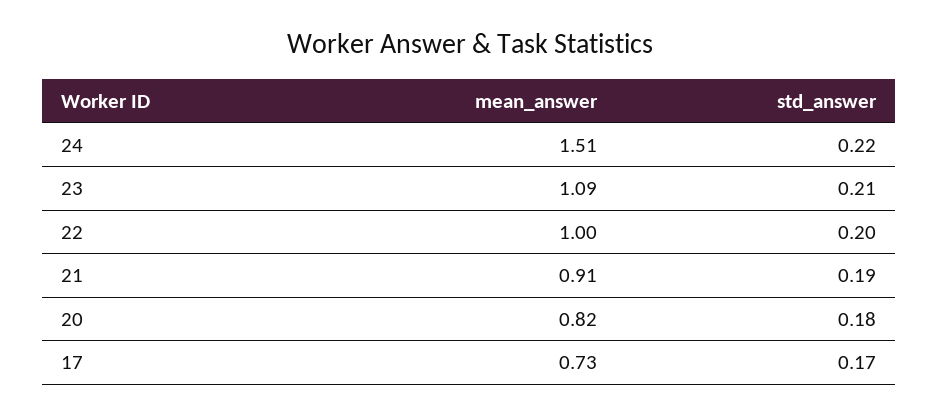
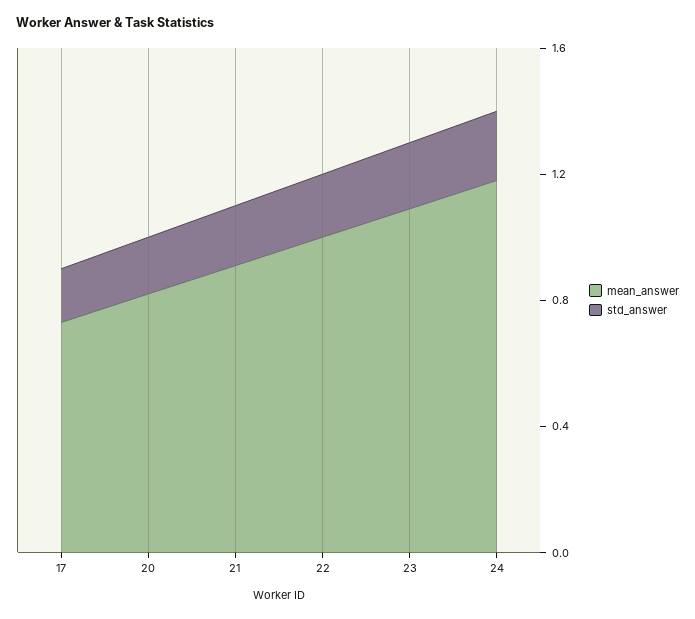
  {
    "mean_answer": {
-     "24": 1.51,
+     "24": 1.2,
      "23": 1.09,
      "22": 1,
      "21": 0.91,
      "20": 0.82,
      "17": 0.73
    },
    "std_answer": {
      "24": 0.22,
      "23": 0.21,
      "22": 0.2,
      "21": 0.19,
      "20": 0.18,
      "17": 0.17
    }
  }

